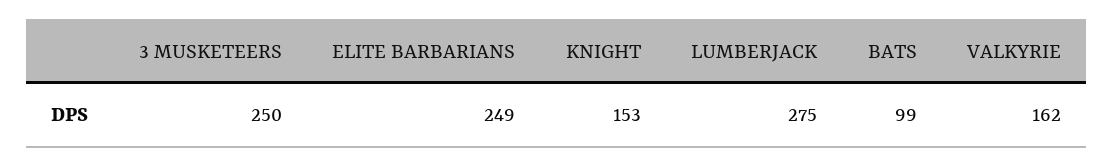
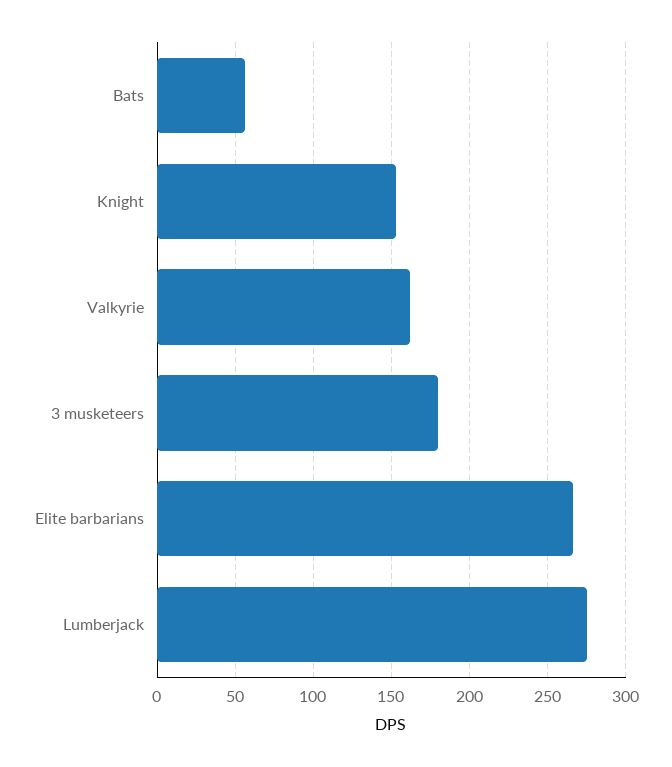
  {
-   "3 MUSKETEERS": 250,
+   "3 MUSKETEERS": 180,
-   "ELITE BARBARIANS": 249,
+   "ELITE BARBARIANS": 265,
    "KNIGHT": 153,
    "LUMBERJACK": 275,
-   "BATS": 99,
+   "BATS": 55,
    "VALKYRIE": 162
  }

